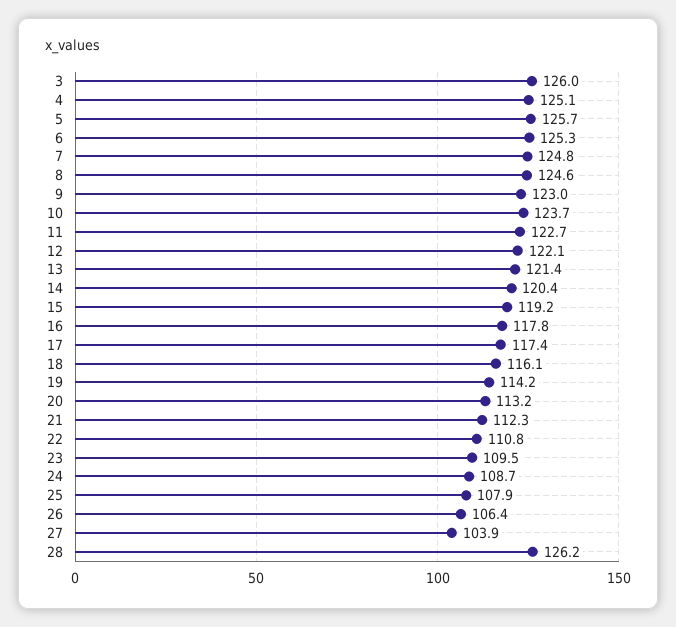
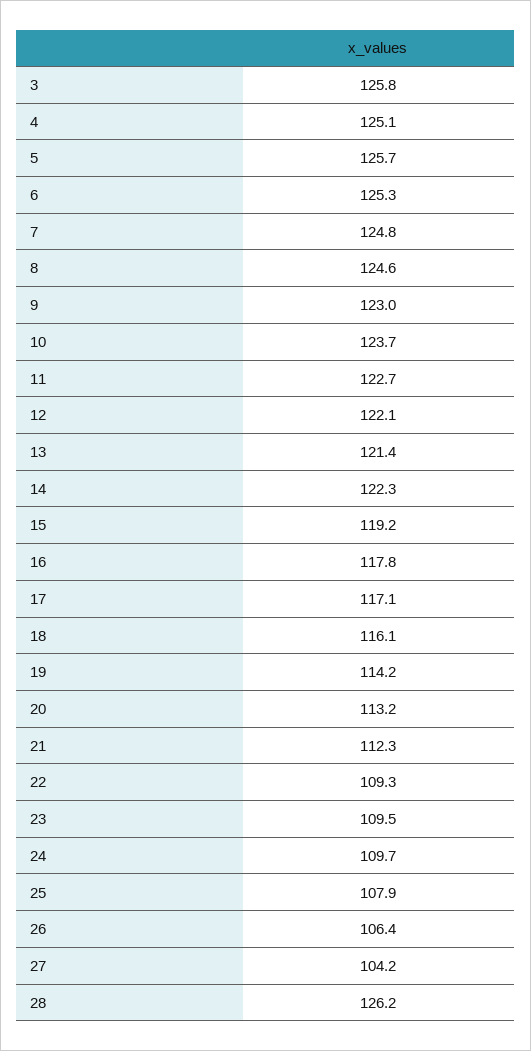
  {
-   "3": 126,
+   "3": 125.8,
    "4": 125.1,
    "5": 125.7,
    "6": 125.3,
    "7": 124.8,
    "8": 124.6,
    "9": 123,
    "10": 123.7,
    "11": 122.7,
    "12": 122.1,
    "13": 121.4,
-   "14": 120.4,
+   "14": 122.3,
    "15": 119.2,
    "16": 117.8,
-   "17": 117.4,
+   "17": 117.1,
    "18": 116.1,
    "19": 114.2,
    "20": 113.2,
    "21": 112.3,
-   "22": 110.8,
+   "22": 109.3,
    "23": 109.5,
-   "24": 108.7,
+   "24": 109.7,
    "25": 107.9,
    "26": 106.4,
-   "27": 103.9,
+   "27": 104.2,
    "28": 126.2
  }

